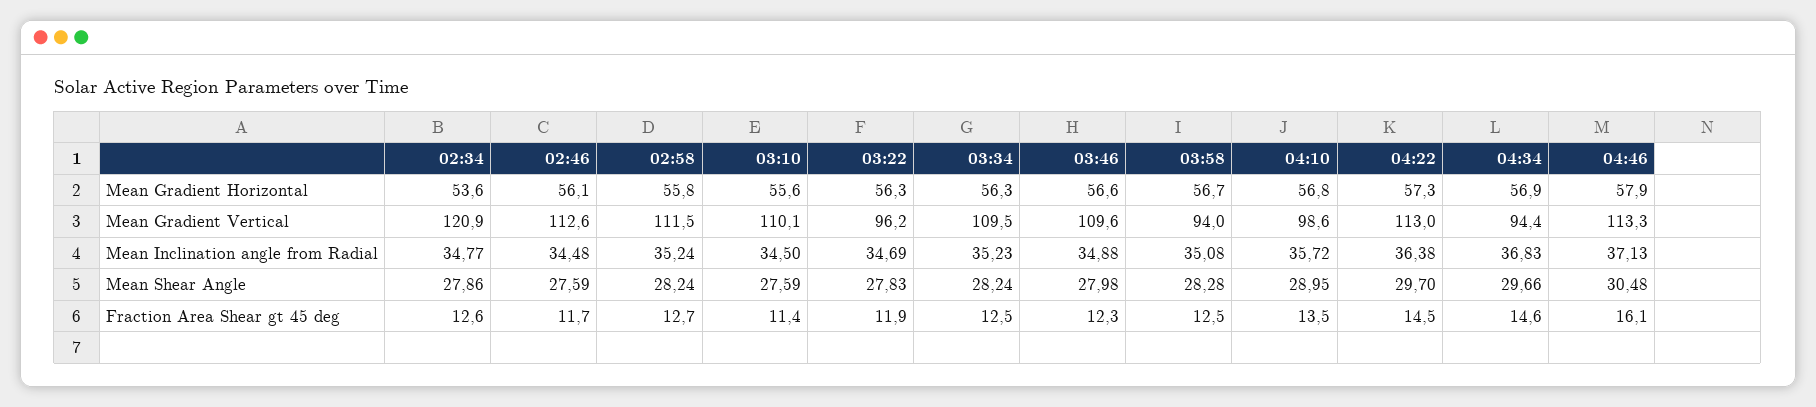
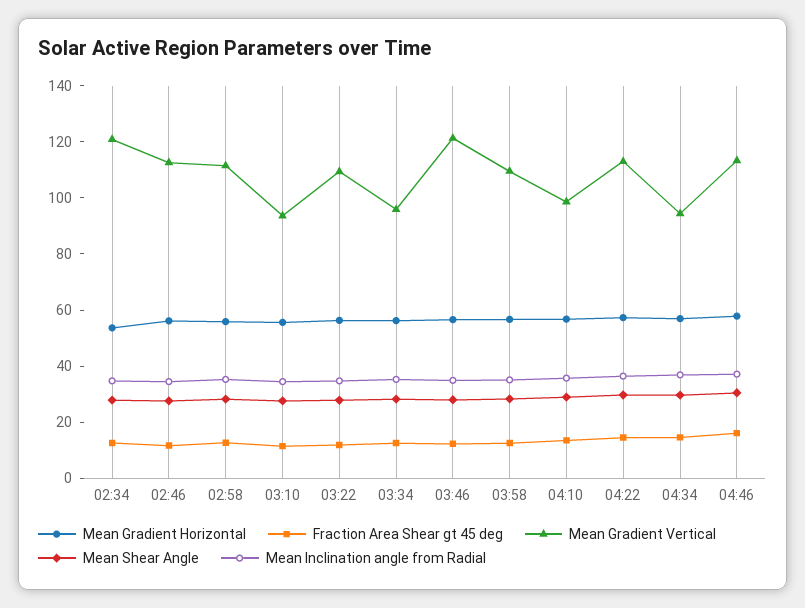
  {
    "Mean Gradient Horizontal": {
      "02:34": 53.6,
      "02:46": 56.1,
      "02:58": 55.8,
      "03:10": 55.6,
      "03:22": 56.3,
      "03:34": 56.3,
      "03:46": 56.6,
      "03:58": 56.7,
      "04:10": 56.8,
      "04:22": 57.3,
      "04:34": 56.9,
      "04:46": 57.9
    },
    "Mean Gradient Vertical": {
      "02:34": 120.9,
      "02:46": 112.6,
      "02:58": 111.5,
-     "03:10": 110.1,
+     "03:10": 95,
-     "03:22": 96.2,
+     "03:22": 110,
-     "03:34": 109.5,
+     "03:34": 95,
-     "03:46": 109.6,
+     "03:46": 120,
-     "03:58": 94,
+     "03:58": 110,
      "04:10": 98.6,
      "04:22": 113,
      "04:34": 94.4,
      "04:46": 113.3
    },
    "Mean Inclination angle from Radial": {
      "02:34": 34.77,
      "02:46": 34.48,
      "02:58": 35.24,
      "03:10": 34.5,
      "03:22": 34.69,
      "03:34": 35.23,
      "03:46": 34.88,
      "03:58": 35.08,
      "04:10": 35.72,
      "04:22": 36.38,
      "04:34": 36.83,
      "04:46": 37.13
    },
    "Mean Shear Angle": {
      "02:34": 27.86,
      "02:46": 27.59,
      "02:58": 28.24,
      "03:10": 27.59,
      "03:22": 27.83,
      "03:34": 28.24,
      "03:46": 27.98,
      "03:58": 28.28,
      "04:10": 28.95,
      "04:22": 29.7,
      "04:34": 29.66,
      "04:46": 30.48
    },
    "Fraction Area Shear gt 45 deg": {
      "02:34": 12.6,
      "02:46": 11.7,
      "02:58": 12.7,
      "03:10": 11.4,
      "03:22": 11.9,
      "03:34": 12.5,
      "03:46": 12.3,
      "03:58": 12.5,
      "04:10": 13.5,
      "04:22": 14.5,
      "04:34": 14.6,
      "04:46": 16.1
    }
  }

